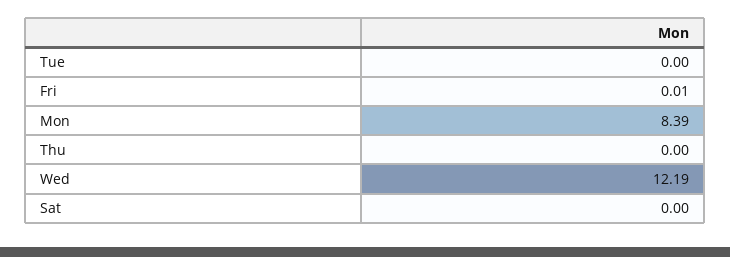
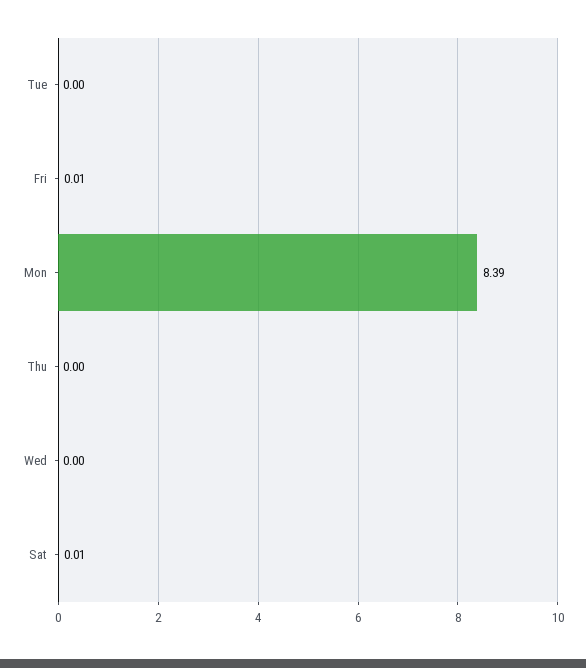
  {
    "Tue": 0,
    "Fri": 0.01,
    "Mon": 8.39,
    "Thu": 0,
-   "Wed": 12.19,
+   "Wed": 0,
-   "Sat": 0
+   "Sat": 0.01
  }

